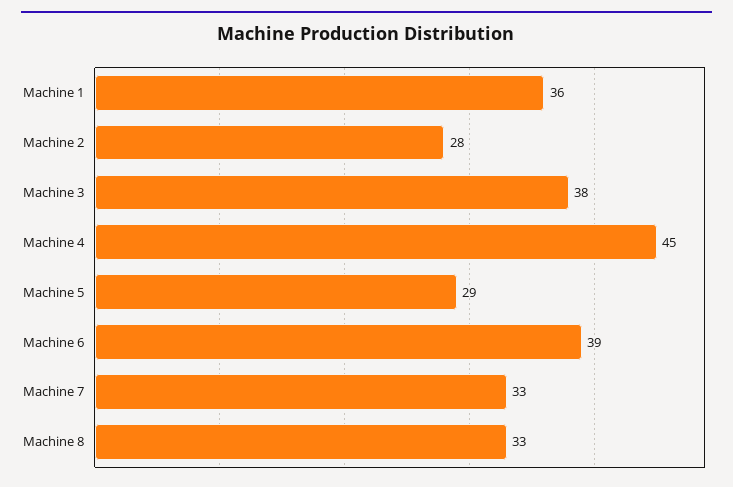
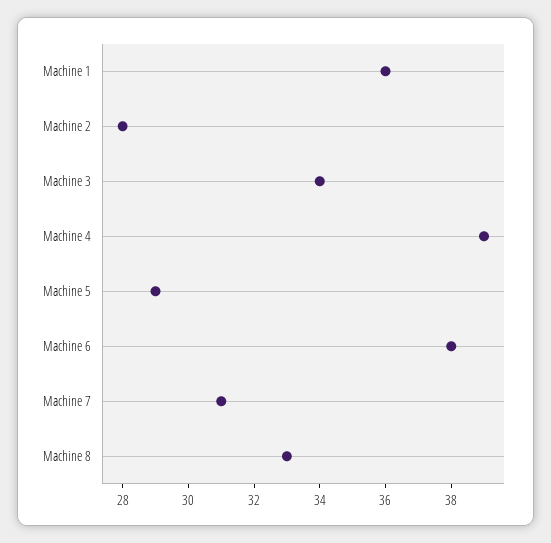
  {
    "Machine 1": 36,
    "Machine 2": 28,
-   "Machine 3": 38,
+   "Machine 3": 34,
-   "Machine 4": 45,
+   "Machine 4": 39,
    "Machine 5": 29,
-   "Machine 6": 39,
+   "Machine 6": 38,
-   "Machine 7": 33,
+   "Machine 7": 31,
    "Machine 8": 33
  }

